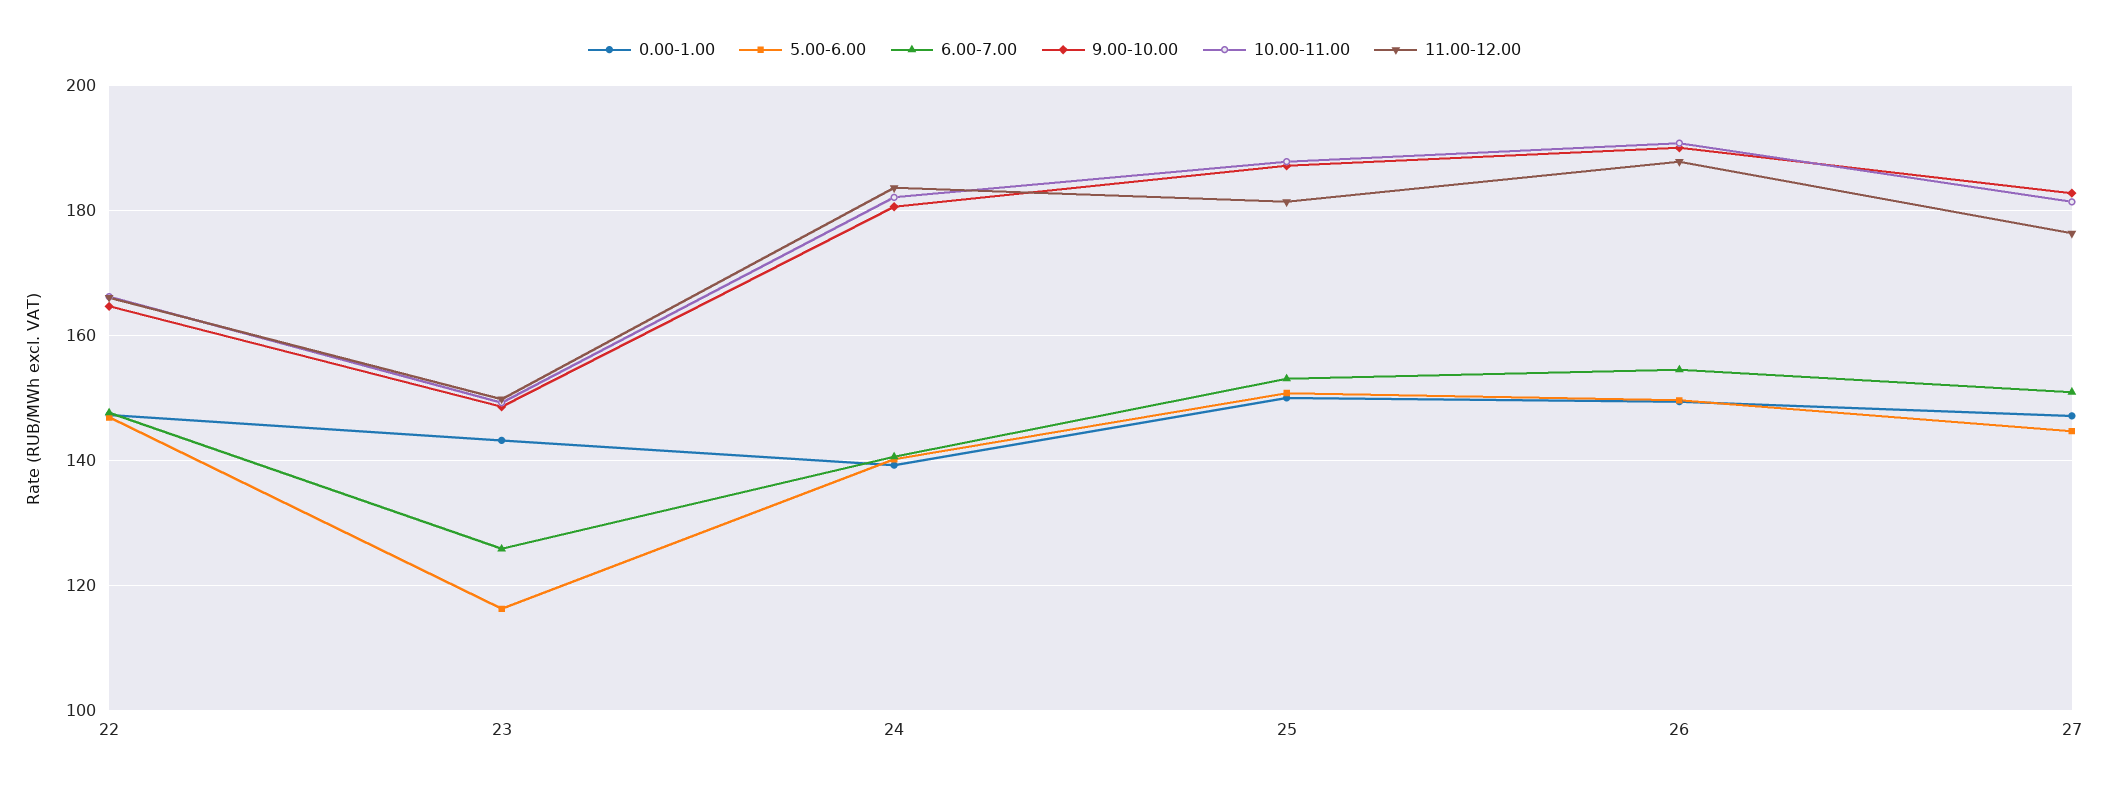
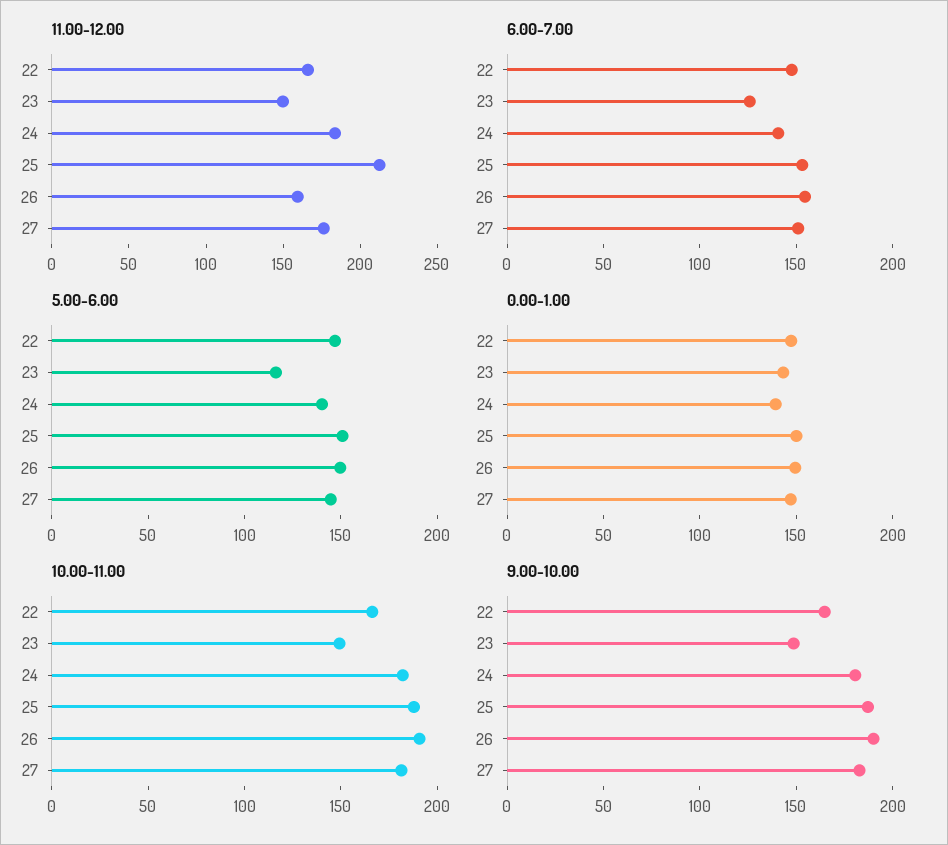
  {
    "0.00-1.00": {
      "22": 148,
      "23": 144,
      "24": 140,
      "25": 150,
      "26": 150,
      "27": 148
    },
    "5.00-6.00": {
      "22": 146,
      "23": 116,
      "24": 140,
      "25": 150,
      "26": 150,
      "27": 144
    },
    "6.00-7.00": {
      "22": 148,
      "23": 126,
      "24": 140,
      "25": 154,
      "26": 154,
      "27": 150
    },
    "9.00-10.00": {
      "22": 164,
      "23": 148,
      "24": 180,
      "25": 188,
      "26": 190,
      "27": 182
    },
    "10.00-11.00": {
      "22": 166,
      "23": 150,
      "24": 182,
      "25": 188,
      "26": 190,
      "27": 182
    },
    "11.00-12.00": {
      "22": 166,
      "23": 150,
      "24": 184,
-     "25": 182,
+     "25": 210,
-     "26": 188,
+     "26": 160,
      "27": 176
    }
  }

